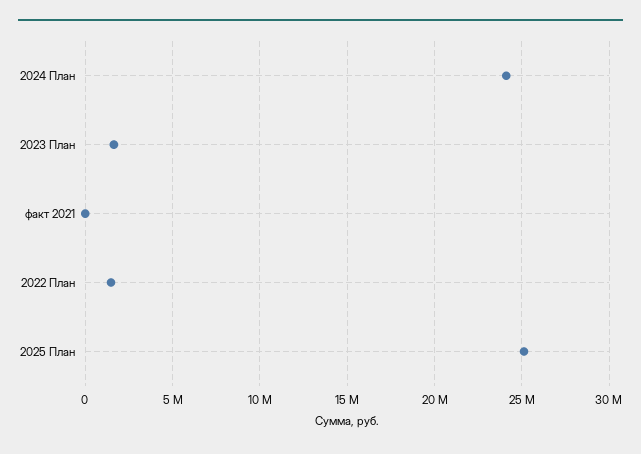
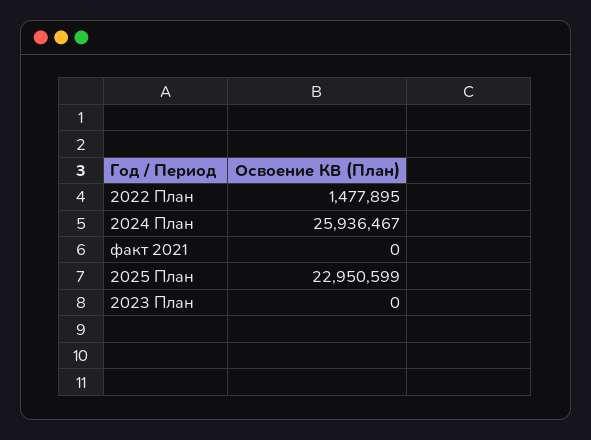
  {
-   "2024 План": 24000000,
+   "2024 План": 25936467,
-   "2023 План": 1500000,
+   "2023 План": 0,
    "факт 2021": 0,
    "2022 План": 1477895,
-   "2025 План": 25000000
+   "2025 План": 22950599
  }

